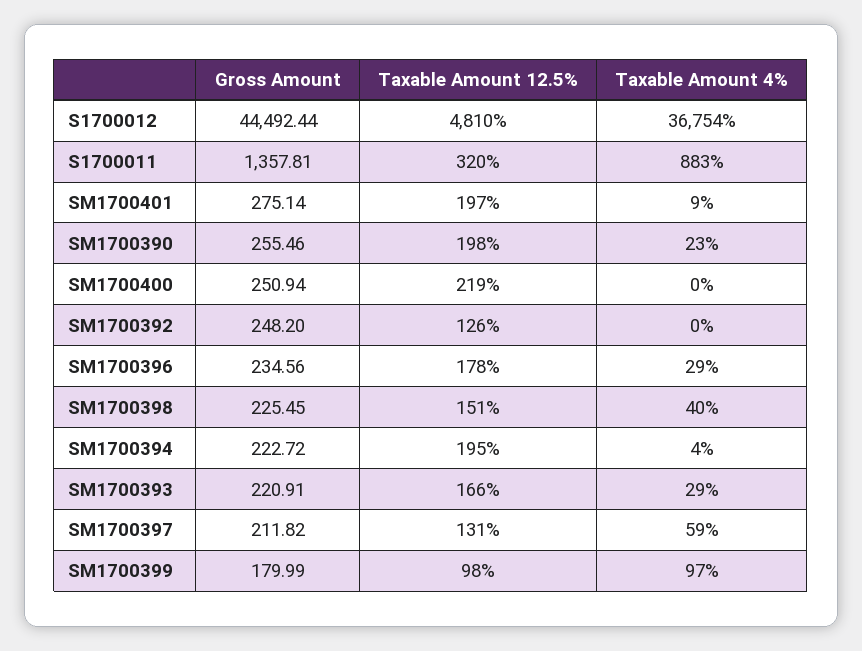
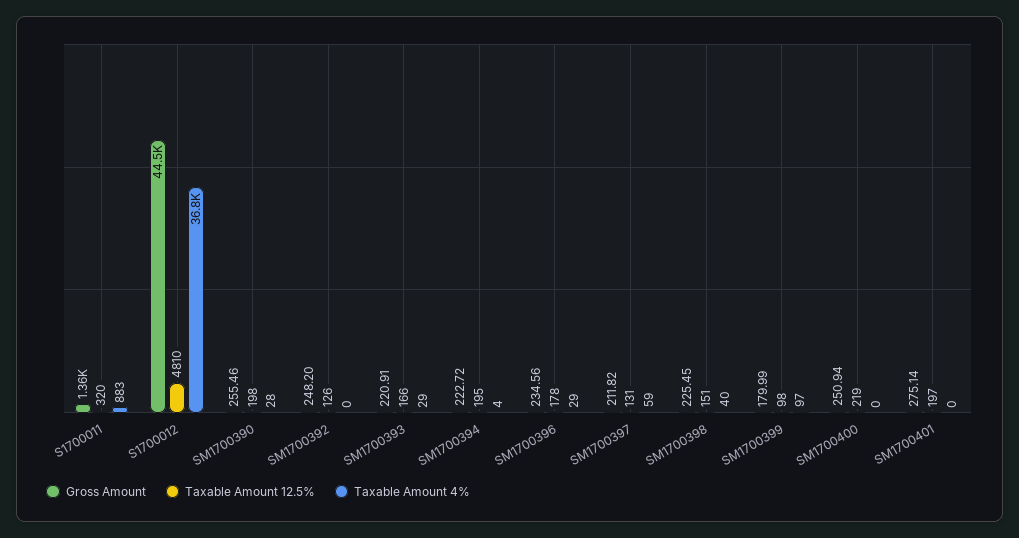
  {
    "Gross Amount": {
      "S1700012": 44492.44,
      "S1700011": 1357.81,
      "SM1700401": 275.14,
      "SM1700390": 255.46,
      "SM1700400": 250.94,
      "SM1700392": 248.2,
      "SM1700396": 234.56,
      "SM1700398": 225.45,
      "SM1700394": 222.72,
      "SM1700393": 220.91,
      "SM1700397": 211.82,
      "SM1700399": 179.99
    },
    "Taxable Amount 12.5%": {
      "S1700012": 4810,
      "S1700011": 320,
      "SM1700401": 197,
      "SM1700390": 198,
      "SM1700400": 219,
      "SM1700392": 126,
      "SM1700396": 178,
      "SM1700398": 151,
      "SM1700394": 195,
      "SM1700393": 166,
      "SM1700397": 131,
      "SM1700399": 98
    },
    "Taxable Amount 4%": {
      "S1700012": 36754,
      "S1700011": 883,
-     "SM1700401": 9,
+     "SM1700401": 0,
-     "SM1700390": 23,
+     "SM1700390": 28,
      "SM1700400": 0,
      "SM1700392": 0,
      "SM1700396": 29,
      "SM1700398": 40,
      "SM1700394": 4,
      "SM1700393": 29,
      "SM1700397": 59,
      "SM1700399": 97
    }
  }

